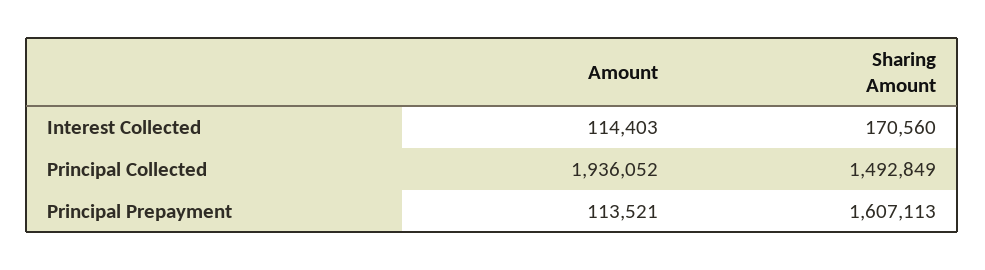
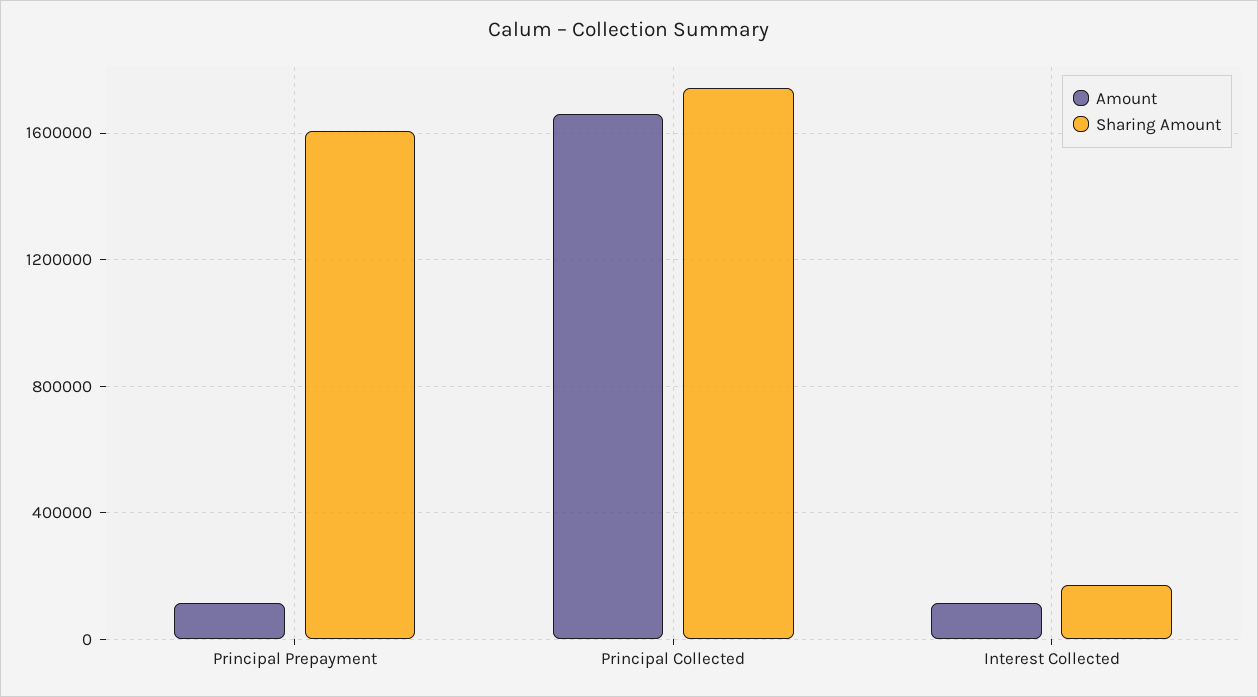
  {
    "Amount": {
      "Interest Collected": 114403,
-     "Principal Collected": 1936052,
+     "Principal Collected": 1650000,
      "Principal Prepayment": 113521
    },
    "Sharing Amount": {
      "Interest Collected": 170560,
-     "Principal Collected": 1492849,
+     "Principal Collected": 1750000,
      "Principal Prepayment": 1607113
    }
  }

